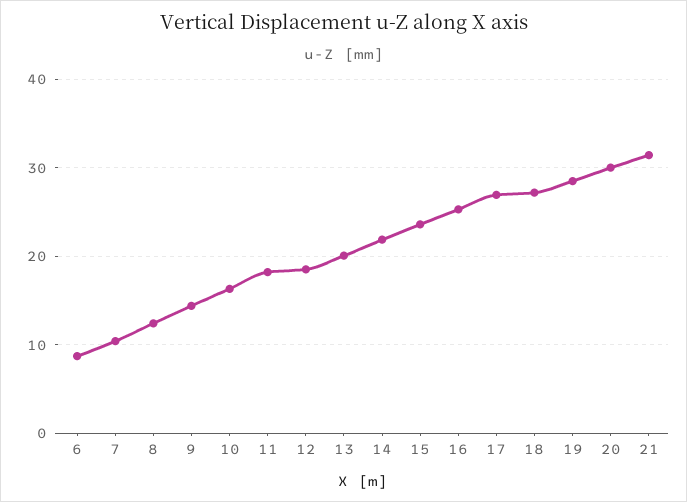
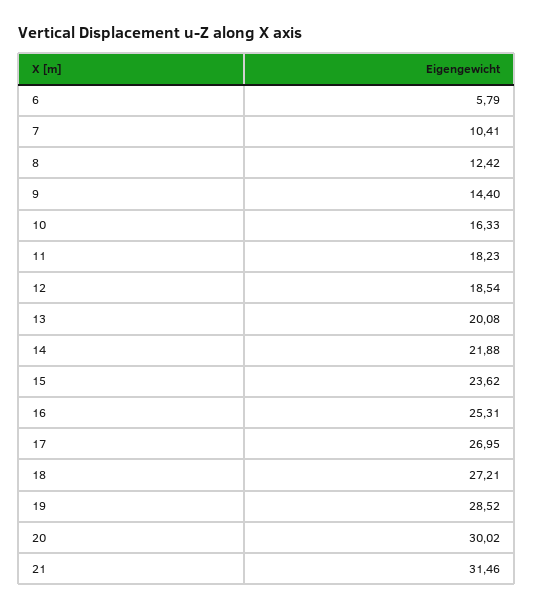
  {
-   "6": 9,
+   "6": 5.79,
    "7": 10.41,
    "8": 12.42,
    "9": 14.4,
    "10": 16.33,
    "11": 18.23,
    "12": 18.54,
    "13": 20.08,
    "14": 21.88,
    "15": 23.62,
    "16": 25.31,
    "17": 26.95,
    "18": 27.21,
    "19": 28.52,
    "20": 30.02,
    "21": 31.46
  }

